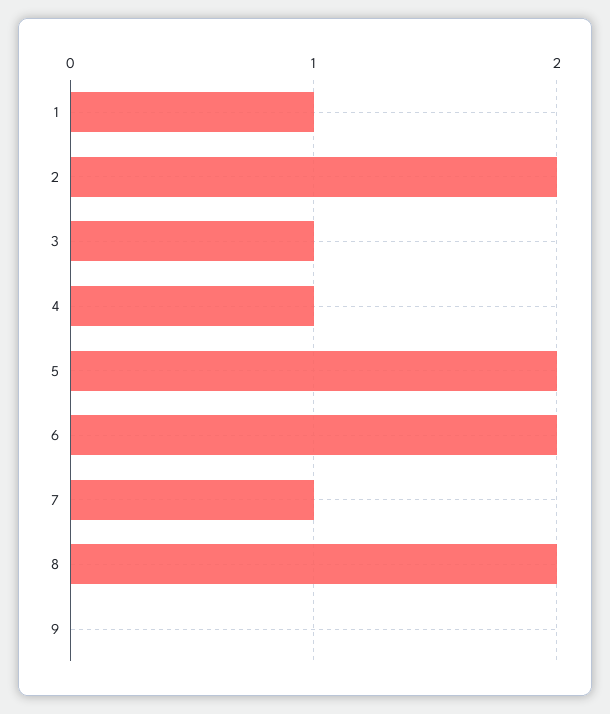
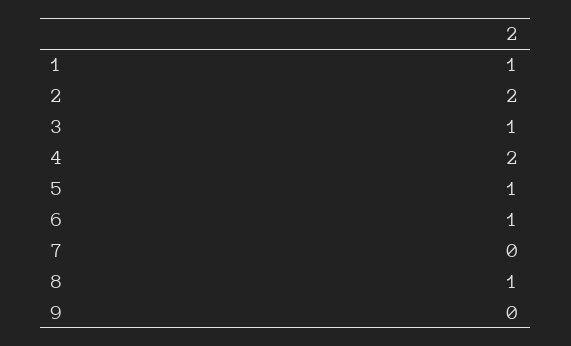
  {
    "1": 1,
    "2": 2,
    "3": 1,
-   "4": 1,
+   "4": 2,
-   "5": 2,
+   "5": 1,
-   "6": 2,
+   "6": 1,
-   "7": 1,
+   "7": 0,
-   "8": 2,
+   "8": 1,
    "9": 0
  }

